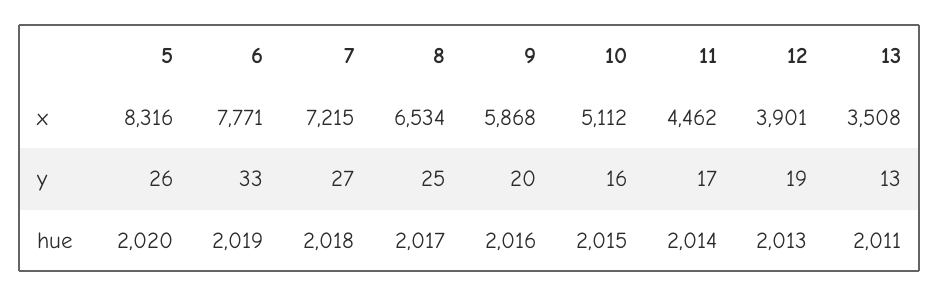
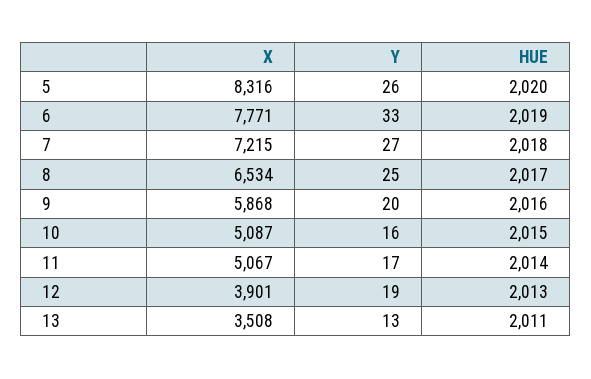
  {
    "5": {
      "x": 8316,
      "y": 26,
      "hue": 2020
    },
    "6": {
      "x": 7771,
      "y": 33,
      "hue": 2019
    },
    "7": {
      "x": 7215,
      "y": 27,
      "hue": 2018
    },
    "8": {
      "x": 6534,
      "y": 25,
      "hue": 2017
    },
    "9": {
      "x": 5868,
      "y": 20,
      "hue": 2016
    },
    "10": {
-     "x": 5112,
+     "x": 5087,
      "y": 16,
      "hue": 2015
    },
    "11": {
-     "x": 4462,
+     "x": 5067,
      "y": 17,
      "hue": 2014
    },
    "12": {
      "x": 3901,
      "y": 19,
      "hue": 2013
    },
    "13": {
      "x": 3508,
      "y": 13,
      "hue": 2011
    }
  }

